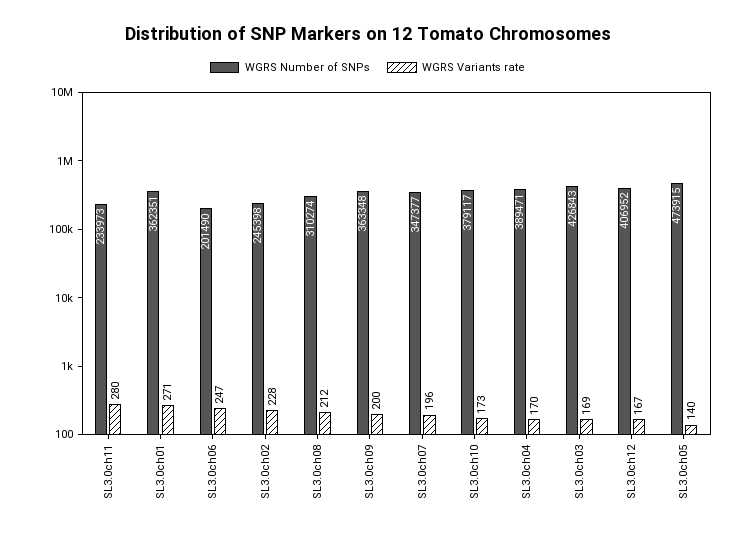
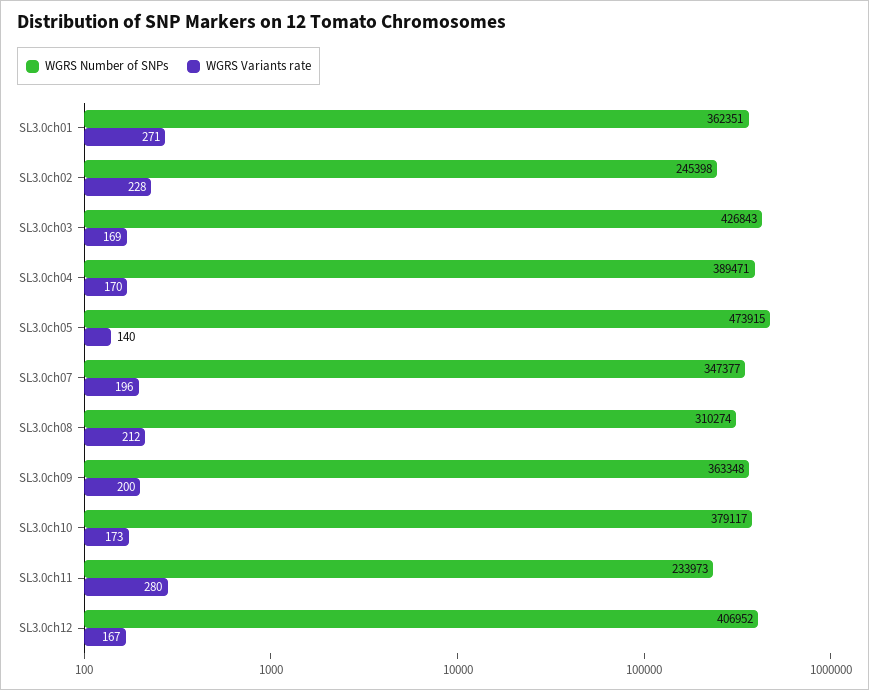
  {
    "WGRS Number of SNPs": {
      "SL3.0ch11": 233973,
      "SL3.0ch01": 362351,
-     "SL3.0ch06": 201490,
      "SL3.0ch02": 245398,
      "SL3.0ch08": 310274,
      "SL3.0ch09": 363348,
      "SL3.0ch07": 347377,
      "SL3.0ch10": 379117,
      "SL3.0ch04": 389471,
      "SL3.0ch03": 426843,
      "SL3.0ch12": 406952,
      "SL3.0ch05": 473915
    },
    "WGRS Variants rate": {
      "SL3.0ch11": 280,
      "SL3.0ch01": 271,
-     "SL3.0ch06": 247,
      "SL3.0ch02": 228,
      "SL3.0ch08": 212,
      "SL3.0ch09": 200,
      "SL3.0ch07": 196,
      "SL3.0ch10": 173,
      "SL3.0ch04": 170,
      "SL3.0ch03": 169,
      "SL3.0ch12": 167,
      "SL3.0ch05": 140
    }
  }

